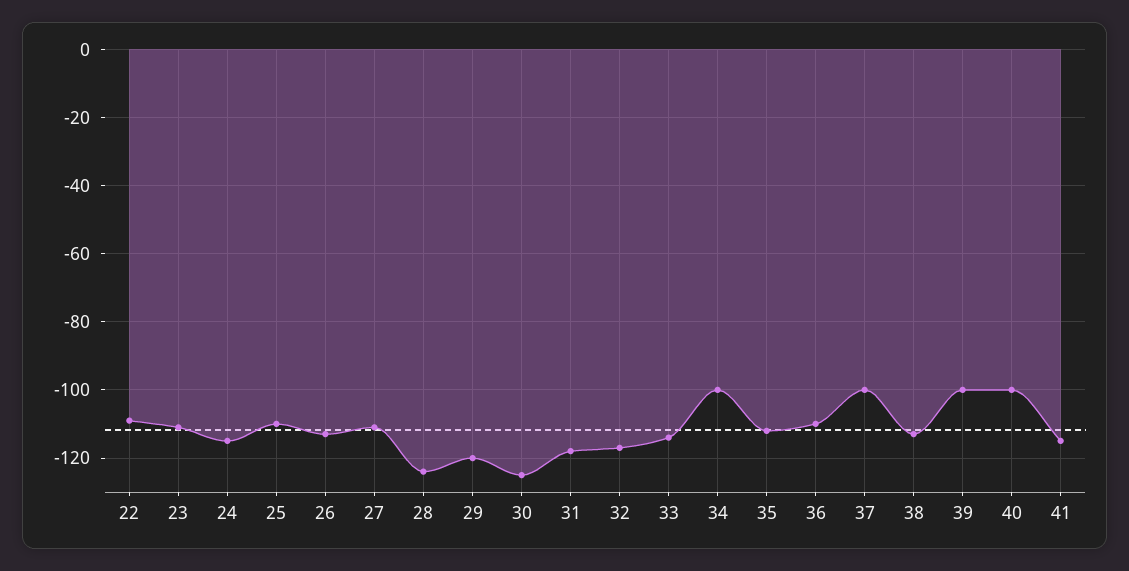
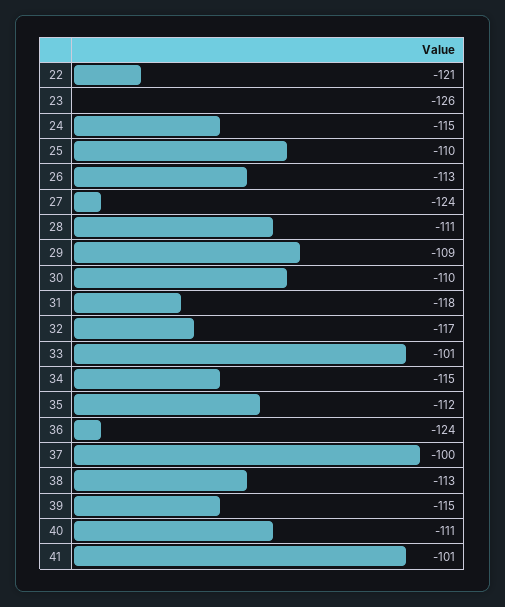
  {
-   "22": -110,
+   "22": -121,
-   "23": -110,
+   "23": -126,
    "24": -115,
    "25": -110,
    "26": -113,
-   "27": -110,
+   "27": -124,
-   "28": -125,
+   "28": -111,
-   "29": -120,
+   "29": -109,
-   "30": -125,
+   "30": -110,
    "31": -118,
    "32": -117,
-   "33": -115,
+   "33": -101,
-   "34": -100,
+   "34": -115,
    "35": -112,
-   "36": -110,
+   "36": -124,
    "37": -100,
    "38": -113,
-   "39": -100,
+   "39": -115,
-   "40": -100,
+   "40": -111,
-   "41": -115
+   "41": -101
  }

